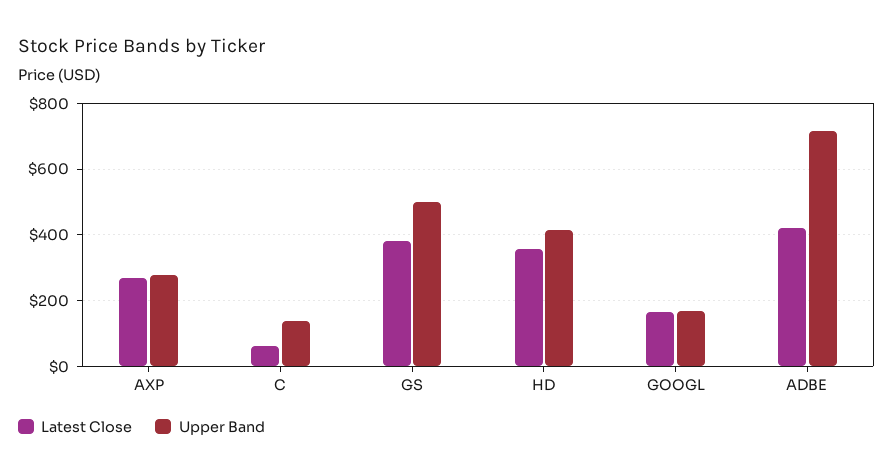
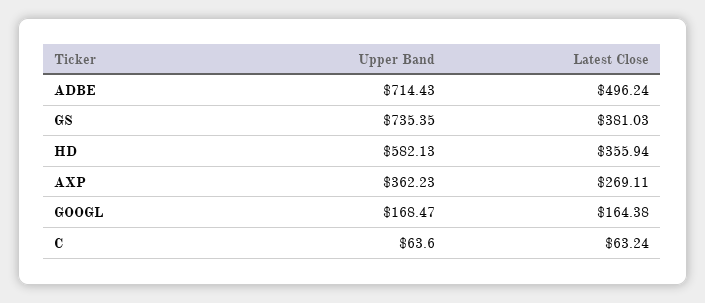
  {
    "Latest Close": {
      "AXP": 269.11,
      "C": 63.24,
      "GS": 381.03,
      "HD": 355.94,
      "GOOGL": 164.38,
-     "ADBE": 420
+     "ADBE": 496.24
    },
    "Upper Band": {
-     "AXP": 280,
+     "AXP": 362.23,
-     "C": 140,
+     "C": 63.6,
-     "GS": 500,
+     "GS": 735.35,
-     "HD": 420,
+     "HD": 582.13,
      "GOOGL": 168.47,
      "ADBE": 714.43
    }
  }

